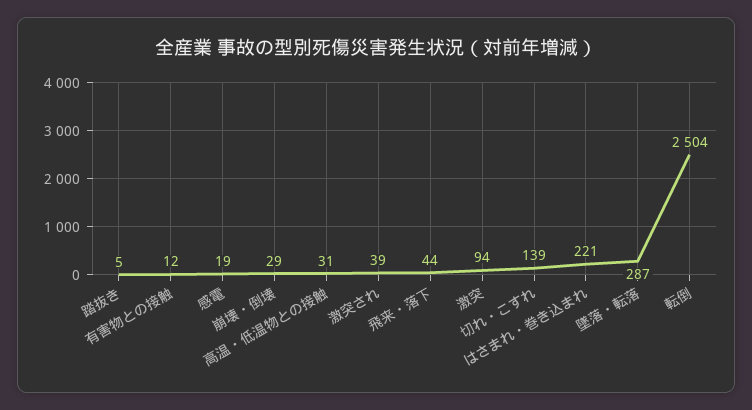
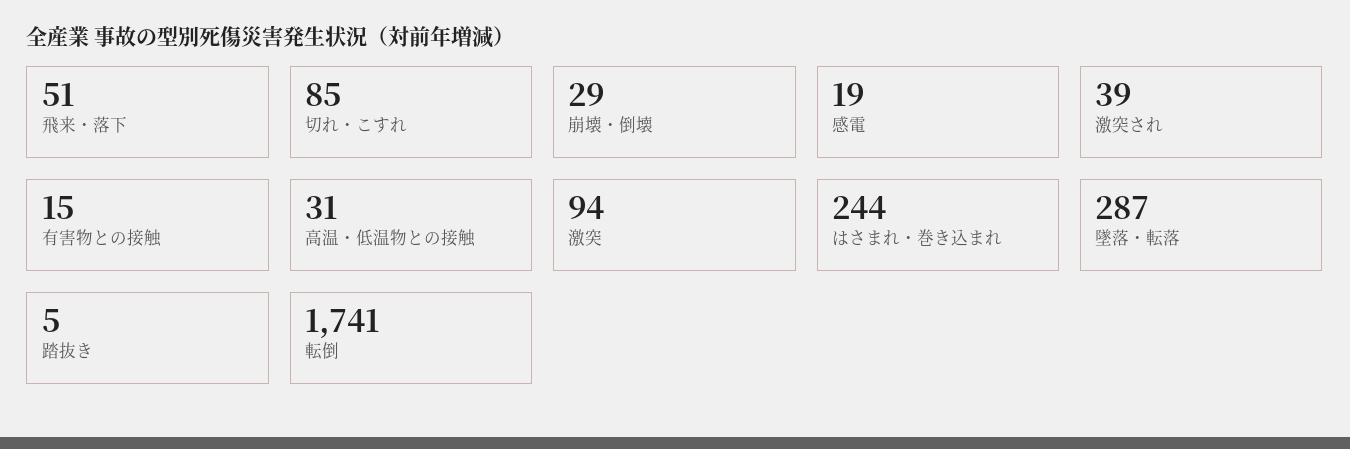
  {
    "踏抜き": 5,
-   "有害物との接触": 12,
+   "有害物との接触": 15,
    "感電": 19,
    "崩壊・倒壊": 29,
    "高温・低温物との接触": 31,
    "激突され": 39,
-   "飛来・落下": 44,
+   "飛来・落下": 51,
    "激突": 94,
-   "切れ・こすれ": 139,
+   "切れ・こすれ": 85,
-   "はさまれ・巻き込まれ": 221,
+   "はさまれ・巻き込まれ": 244,
    "墜落・転落": 287,
-   "転倒": 2504
+   "転倒": 1741
  }

